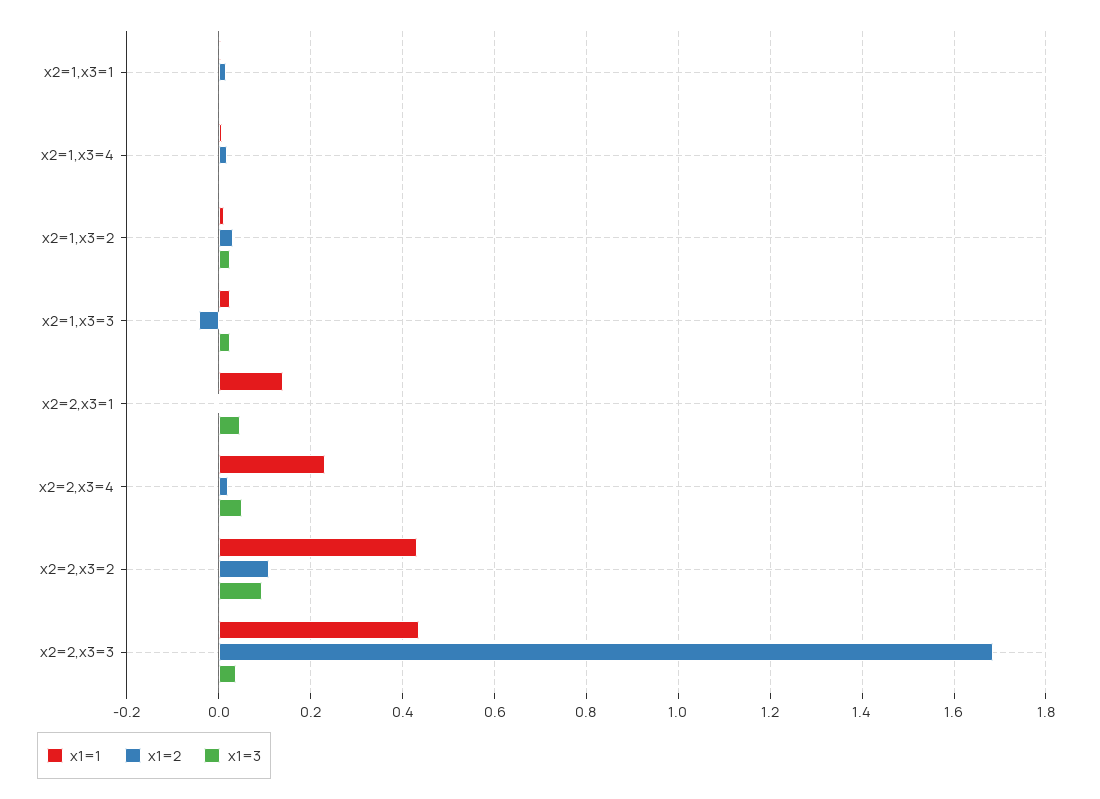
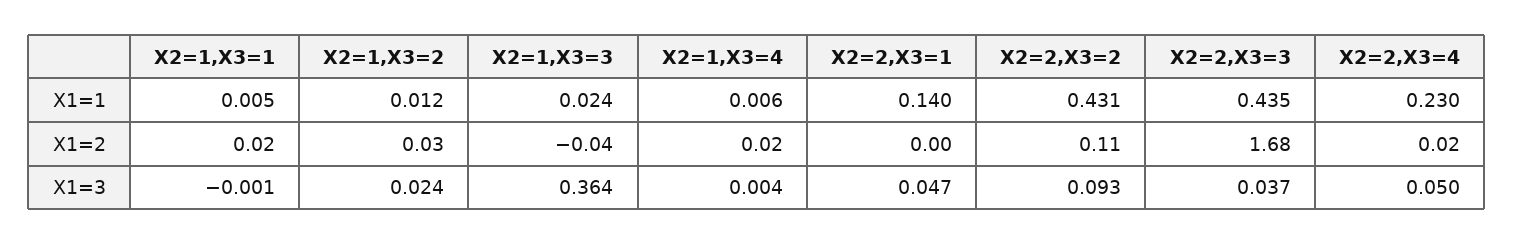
  {
    "x1=1": {
      "x2=1,x3=1": 0.005,
      "x2=1,x3=4": 0.006,
      "x2=1,x3=2": 0.012,
      "x2=1,x3=3": 0.024,
      "x2=2,x3=1": 0.14,
      "x2=2,x3=4": 0.23,
      "x2=2,x3=2": 0.431,
      "x2=2,x3=3": 0.435
    },
    "x1=2": {
      "x2=1,x3=1": 0.02,
      "x2=1,x3=4": 0.02,
      "x2=1,x3=2": 0.03,
      "x2=1,x3=3": -0.04,
      "x2=2,x3=1": 0,
      "x2=2,x3=4": 0.02,
      "x2=2,x3=2": 0.11,
      "x2=2,x3=3": 1.68
    },
    "x1=3": {
      "x2=1,x3=1": -0.001,
      "x2=1,x3=4": 0.004,
      "x2=1,x3=2": 0.024,
-     "x2=1,x3=3": 0.02,
+     "x2=1,x3=3": 0.364,
      "x2=2,x3=1": 0.047,
      "x2=2,x3=4": 0.05,
      "x2=2,x3=2": 0.093,
      "x2=2,x3=3": 0.037
    }
  }

